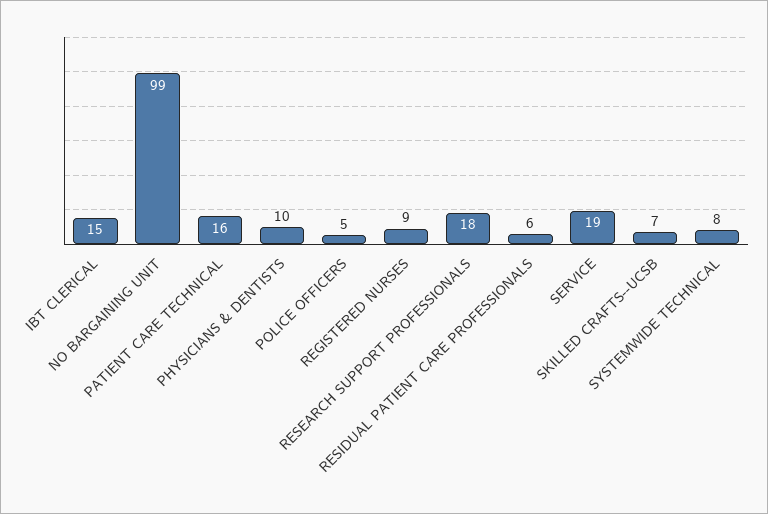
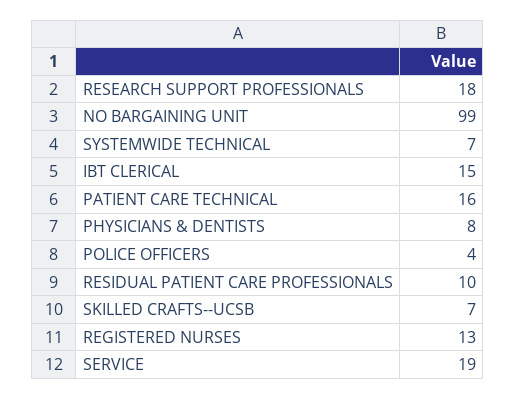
  {
    "IBT CLERICAL": 15,
    "NO BARGAINING UNIT": 99,
    "PATIENT CARE TECHNICAL": 16,
-   "PHYSICIANS & DENTISTS": 10,
+   "PHYSICIANS & DENTISTS": 8,
-   "POLICE OFFICERS": 5,
+   "POLICE OFFICERS": 4,
-   "REGISTERED NURSES": 9,
+   "REGISTERED NURSES": 13,
    "RESEARCH SUPPORT PROFESSIONALS": 18,
-   "RESIDUAL PATIENT CARE PROFESSIONALS": 6,
+   "RESIDUAL PATIENT CARE PROFESSIONALS": 10,
    "SERVICE": 19,
    "SKILLED CRAFTS--UCSB": 7,
-   "SYSTEMWIDE TECHNICAL": 8
+   "SYSTEMWIDE TECHNICAL": 7
  }

